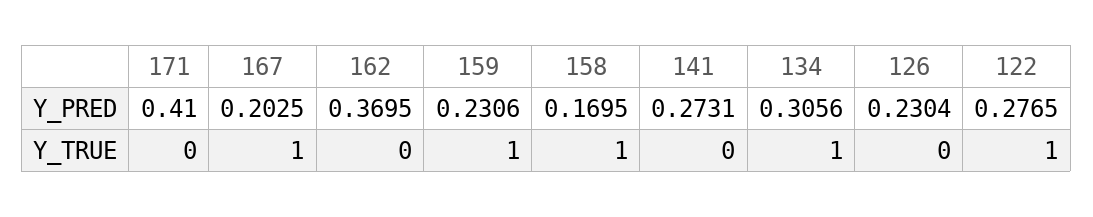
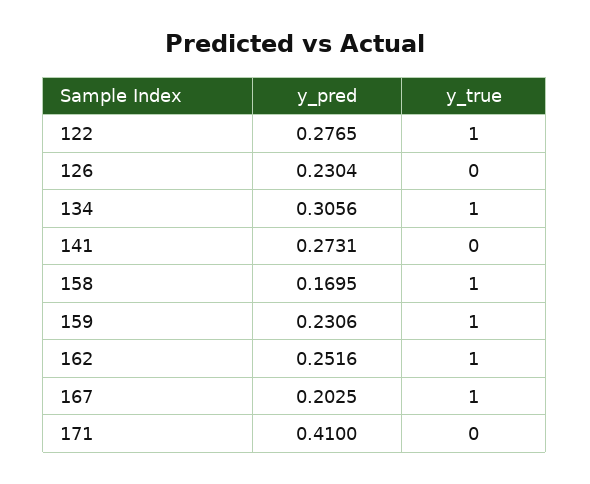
  {
    "171": {
      "Y_PRED": 0.41,
      "Y_TRUE": 0
    },
    "167": {
      "Y_PRED": 0.2025,
      "Y_TRUE": 1
    },
    "162": {
-     "Y_PRED": 0.3695,
+     "Y_PRED": 0.2516,
-     "Y_TRUE": 0
+     "Y_TRUE": 1
    },
    "159": {
      "Y_PRED": 0.2306,
      "Y_TRUE": 1
    },
    "158": {
      "Y_PRED": 0.1695,
      "Y_TRUE": 1
    },
    "141": {
      "Y_PRED": 0.2731,
      "Y_TRUE": 0
    },
    "134": {
      "Y_PRED": 0.3056,
      "Y_TRUE": 1
    },
    "126": {
      "Y_PRED": 0.2304,
      "Y_TRUE": 0
    },
    "122": {
      "Y_PRED": 0.2765,
      "Y_TRUE": 1
    }
  }

